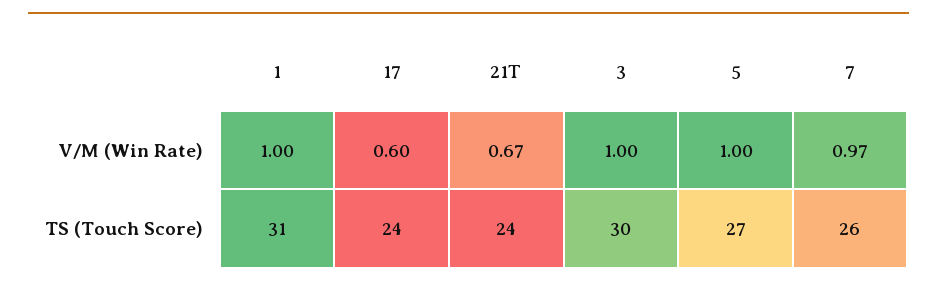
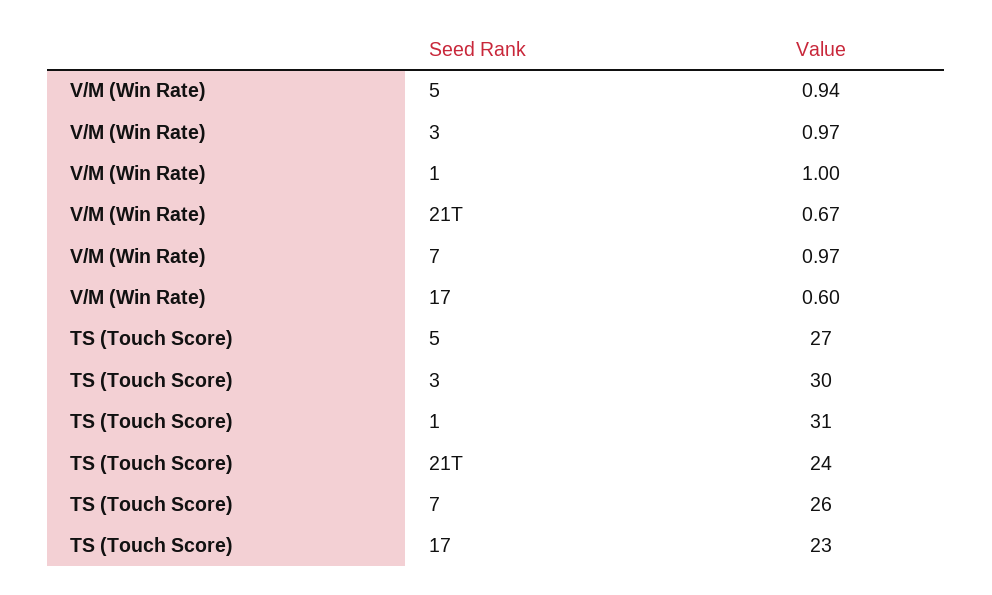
  {
    "1": {
      "V/M (Win Rate)": 1,
      "TS (Touch Score)": 31
    },
    "17": {
      "V/M (Win Rate)": 0.6,
-     "TS (Touch Score)": 24
+     "TS (Touch Score)": 23
    },
    "21T": {
      "V/M (Win Rate)": 0.67,
      "TS (Touch Score)": 24
    },
    "3": {
-     "V/M (Win Rate)": 1,
+     "V/M (Win Rate)": 0.97,
      "TS (Touch Score)": 30
    },
    "5": {
-     "V/M (Win Rate)": 1,
+     "V/M (Win Rate)": 0.94,
      "TS (Touch Score)": 27
    },
    "7": {
      "V/M (Win Rate)": 0.97,
      "TS (Touch Score)": 26
    }
  }

